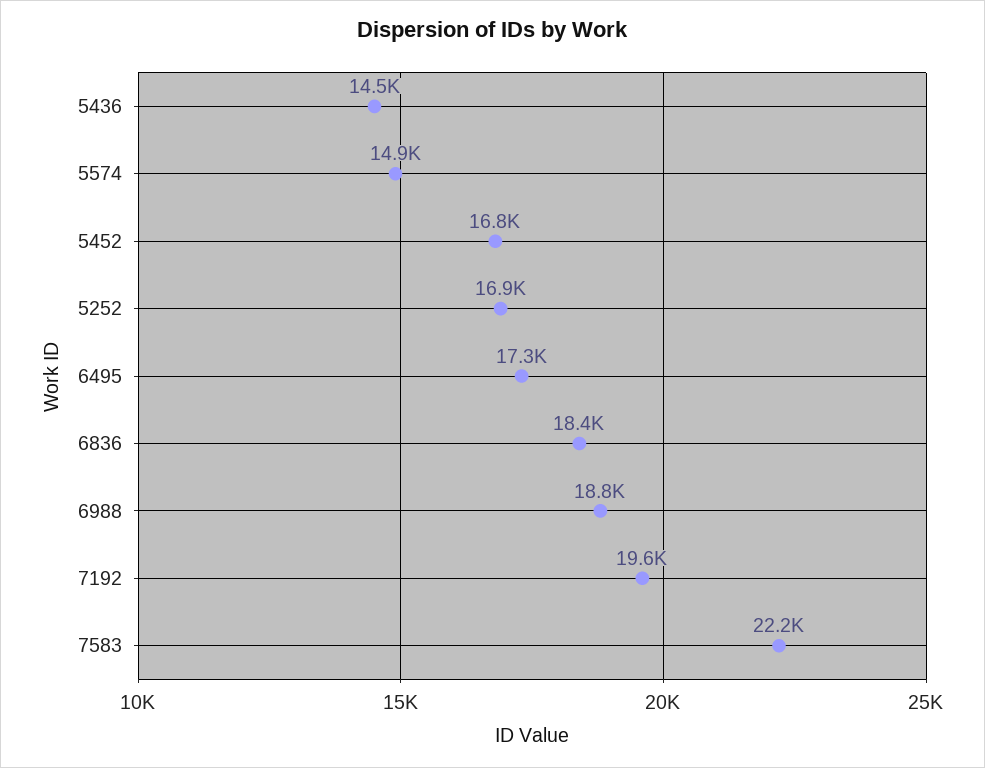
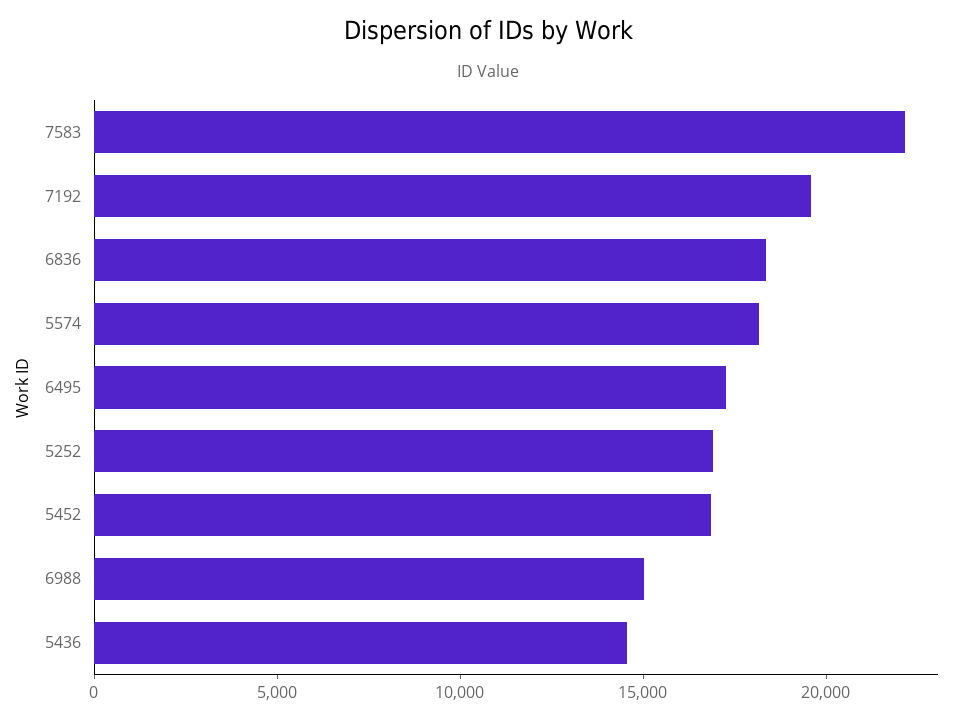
  {
    "5436": 14500,
-   "5574": 14900,
+   "5574": 18000,
    "5452": 16800,
    "5252": 16900,
    "6495": 17300,
    "6836": 18400,
-   "6988": 18800,
+   "6988": 15000,
    "7192": 19600,
    "7583": 22200
  }

